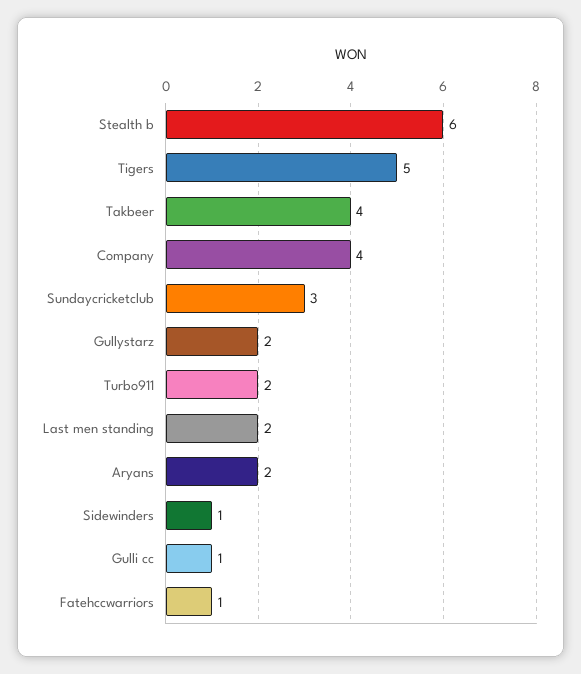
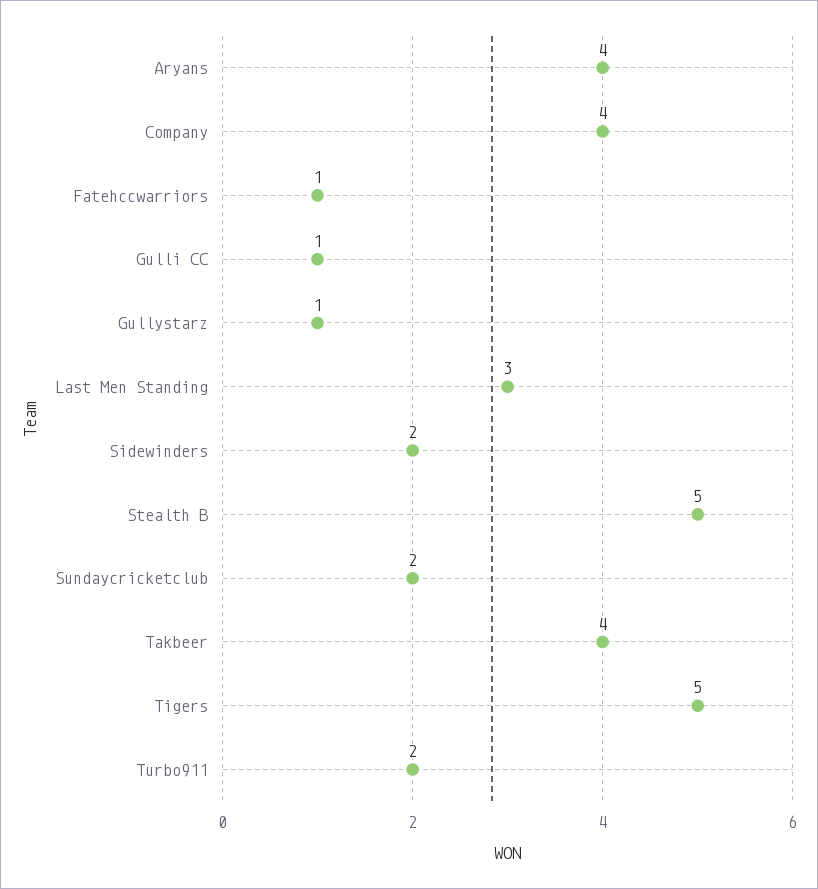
  {
-   "Stealth b": 6,
+   "Stealth b": 5,
    "Tigers": 5,
    "Takbeer": 4,
    "Company": 4,
-   "Sundaycricketclub": 3,
+   "Sundaycricketclub": 2,
-   "Gullystarz": 2,
+   "Gullystarz": 1,
    "Turbo911": 2,
-   "Last men standing": 2,
+   "Last men standing": 3,
-   "Aryans": 2,
+   "Aryans": 4,
-   "Sidewinders": 1,
+   "Sidewinders": 2,
    "Gulli cc": 1,
    "Fatehccwarriors": 1
  }

